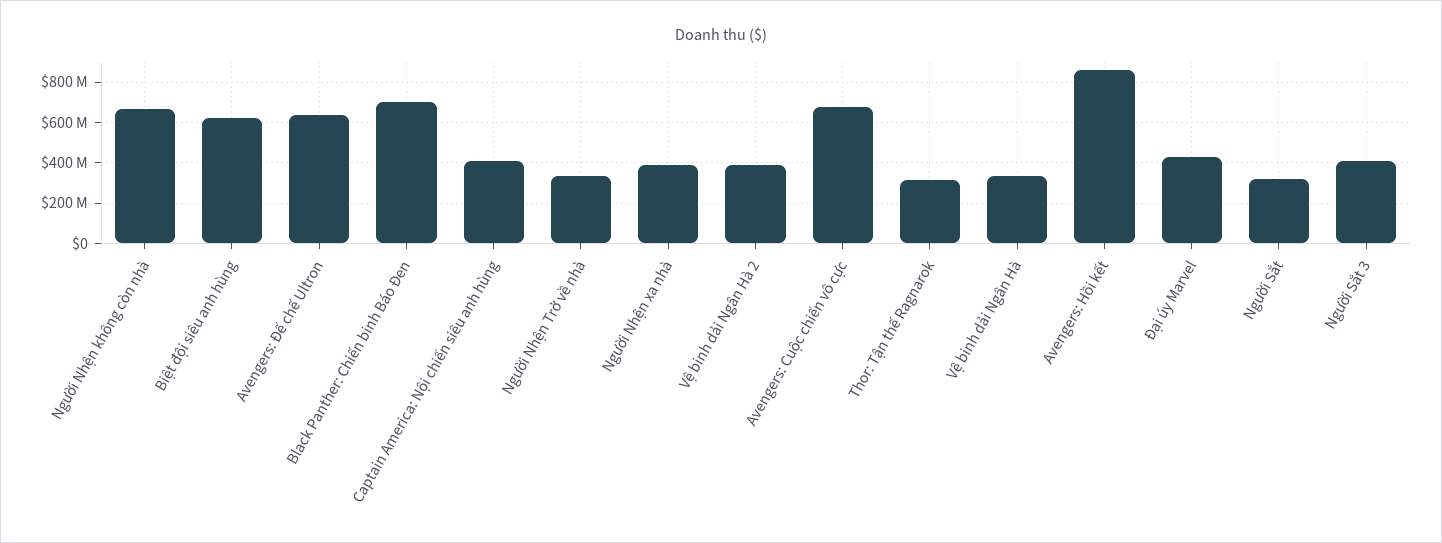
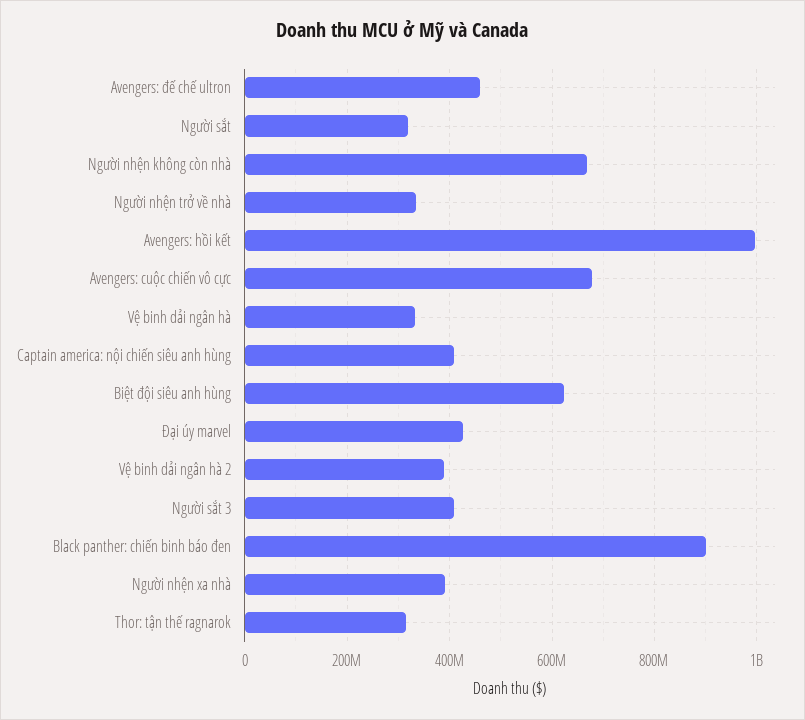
  {
    "Người Nhện không còn nhà": 660000000,
    "Biệt đội siêu anh hùng": 620000000,
-   "Avengers: Đế chế Ultron": 650000000,
+   "Avengers: Đế chế Ultron": 460000000,
-   "Black Panther: Chiến binh Báo Đen": 700000000,
+   "Black Panther: Chiến binh Báo Đen": 900000000,
    "Captain America: Nội chiến siêu anh hùng": 400000000,
    "Người Nhện Trở về nhà": 340000000,
    "Người Nhện xa nhà": 400000000,
    "Vệ binh dải Ngân Hà 2": 380000000,
    "Avengers: Cuộc chiến vô cực": 680000000,
    "Thor: Tận thế Ragnarok": 320000000,
    "Vệ binh dải Ngân Hà": 340000000,
-   "Avengers: Hồi kết": 850000000,
+   "Avengers: Hồi kết": 1000000000,
    "Đại úy Marvel": 420000000,
    "Người Sắt": 320000000,
    "Người Sắt 3": 400000000
  }

